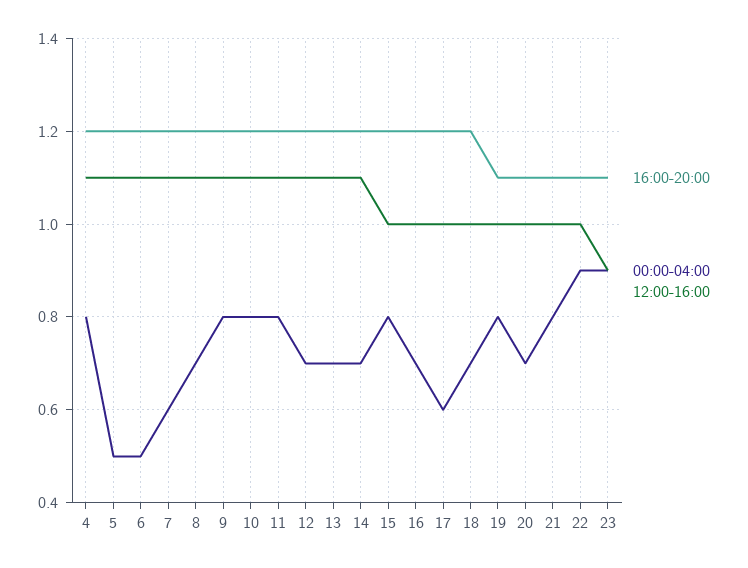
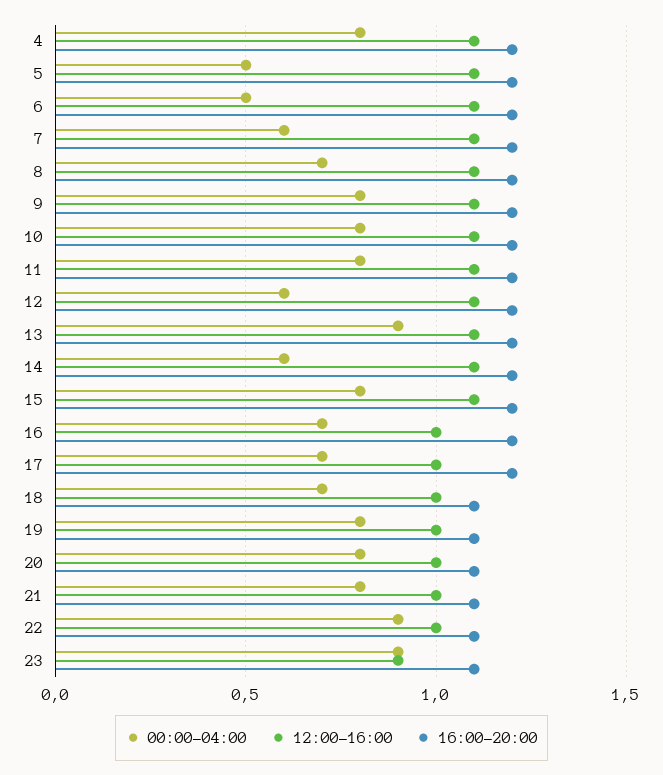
  {
    "16:00-20:00": {
      "4": 1.2,
      "5": 1.2,
      "6": 1.2,
      "7": 1.2,
      "8": 1.2,
      "9": 1.2,
      "10": 1.2,
      "11": 1.2,
      "12": 1.2,
      "13": 1.2,
      "14": 1.2,
      "15": 1.2,
      "16": 1.2,
      "17": 1.2,
-     "18": 1.2,
+     "18": 1.1,
      "19": 1.1,
      "20": 1.1,
      "21": 1.1,
      "22": 1.1,
      "23": 1.1
    },
    "00:00-04:00": {
      "4": 0.8,
      "5": 0.5,
      "6": 0.5,
      "7": 0.6,
      "8": 0.7,
      "9": 0.8,
      "10": 0.8,
      "11": 0.8,
-     "12": 0.7,
+     "12": 0.6,
-     "13": 0.7,
+     "13": 0.9,
-     "14": 0.7,
+     "14": 0.6,
      "15": 0.8,
      "16": 0.7,
-     "17": 0.6,
+     "17": 0.7,
      "18": 0.7,
      "19": 0.8,
-     "20": 0.7,
+     "20": 0.8,
      "21": 0.8,
      "22": 0.9,
      "23": 0.9
    },
    "12:00-16:00": {
      "4": 1.1,
      "5": 1.1,
      "6": 1.1,
      "7": 1.1,
      "8": 1.1,
      "9": 1.1,
      "10": 1.1,
      "11": 1.1,
      "12": 1.1,
      "13": 1.1,
      "14": 1.1,
-     "15": 1,
+     "15": 1.1,
      "16": 1,
      "17": 1,
      "18": 1,
      "19": 1,
      "20": 1,
      "21": 1,
      "22": 1,
      "23": 0.9
    }
  }

